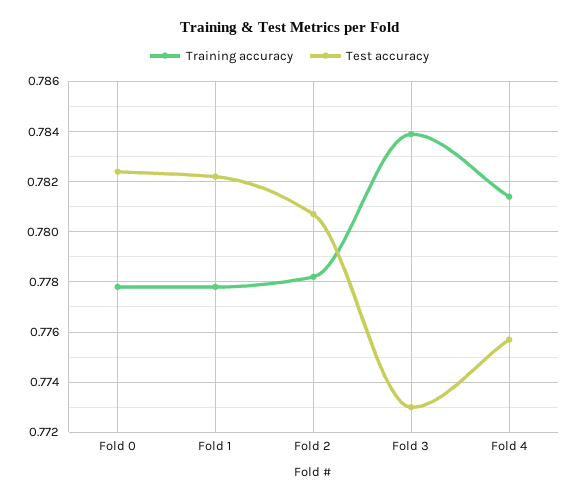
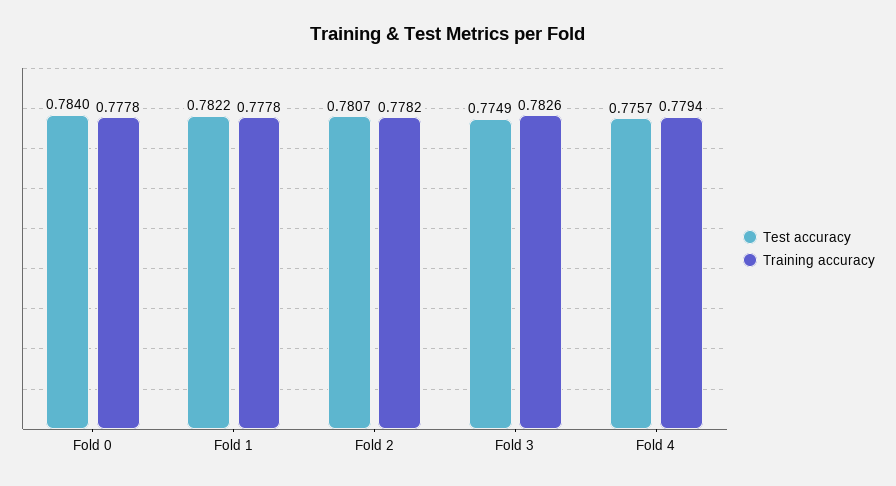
  {
    "Training accuracy": {
      "Fold 0": 0.7778,
      "Fold 1": 0.7778,
      "Fold 2": 0.7782,
-     "Fold 3": 0.784,
+     "Fold 3": 0.7826,
-     "Fold 4": 0.7815
+     "Fold 4": 0.7794
    },
    "Test accuracy": {
-     "Fold 0": 0.7825,
+     "Fold 0": 0.784,
      "Fold 1": 0.7822,
      "Fold 2": 0.7807,
-     "Fold 3": 0.773,
+     "Fold 3": 0.7749,
      "Fold 4": 0.7757
    }
  }

